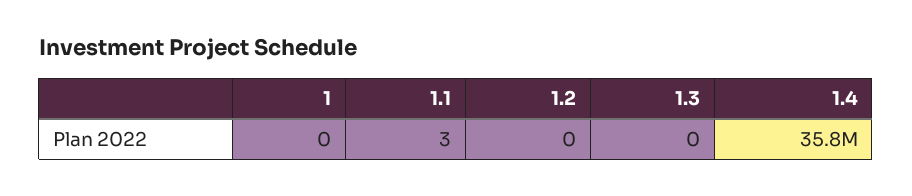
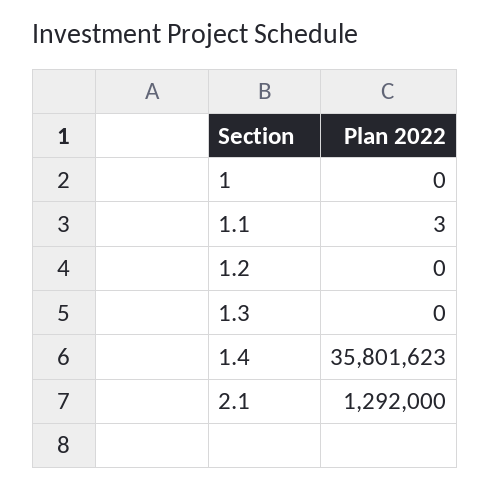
  {
    "1": 0,
    "1.1": 3,
    "1.2": 0,
    "1.3": 0,
-   "1.4": 35801623
+   "1.4": 35801623,
+   "2.1": 1292000
  }

